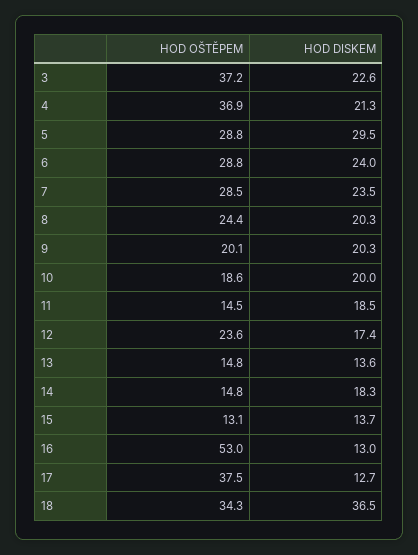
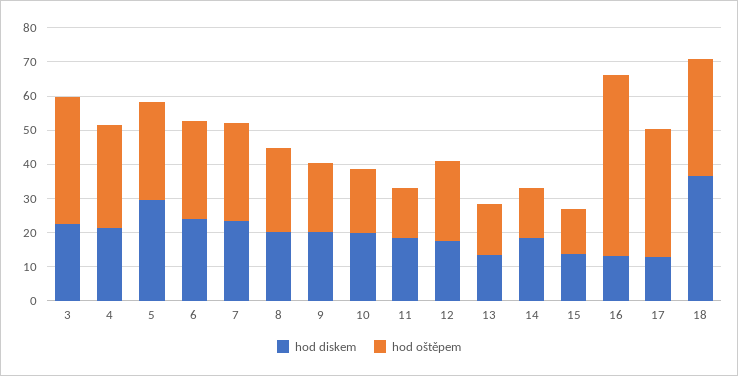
  {
    "HOD OŠTĚPEM": {
      "3": 37.2,
-     "4": 36.9,
+     "4": 30,
      "5": 28.8,
      "6": 28.8,
      "7": 28.5,
      "8": 24.4,
      "9": 20.1,
      "10": 18.6,
      "11": 14.5,
      "12": 23.6,
      "13": 14.8,
      "14": 14.8,
      "15": 13.1,
      "16": 53,
      "17": 37.5,
      "18": 34.3
    },
    "HOD DISKEM": {
      "3": 22.6,
      "4": 21.3,
      "5": 29.5,
      "6": 24,
      "7": 23.5,
      "8": 20.3,
      "9": 20.3,
      "10": 20,
      "11": 18.5,
      "12": 17.4,
      "13": 13.6,
      "14": 18.3,
      "15": 13.7,
      "16": 13,
      "17": 12.7,
      "18": 36.5
    }
  }

